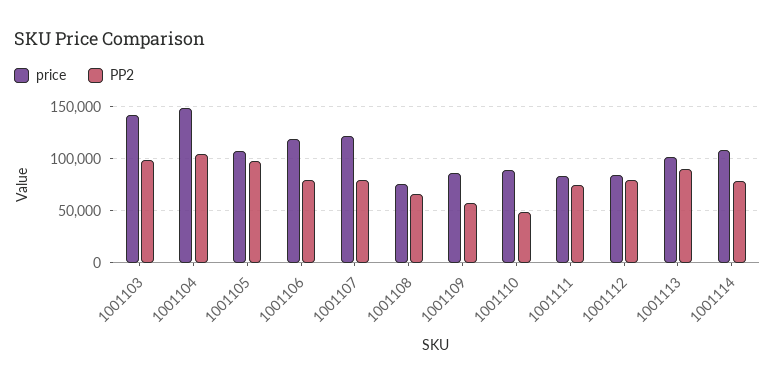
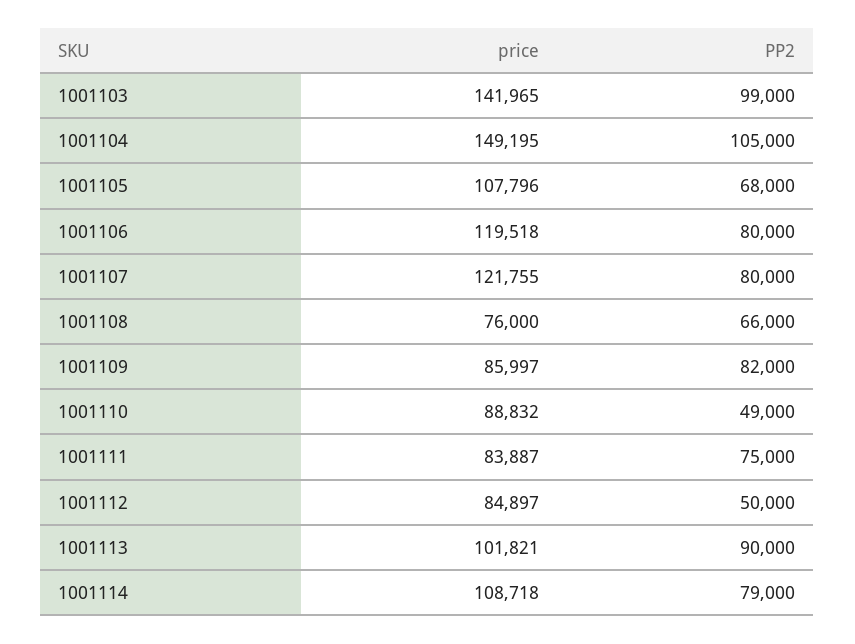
  {
    "price": {
      "1001103": 141965,
      "1001104": 149195,
      "1001105": 107796,
      "1001106": 119518,
      "1001107": 121755,
      "1001108": 76000,
      "1001109": 85997,
      "1001110": 88832,
      "1001111": 83887,
      "1001112": 84897,
      "1001113": 101821,
      "1001114": 108718
    },
    "PP2": {
      "1001103": 99000,
      "1001104": 105000,
-     "1001105": 100000,
+     "1001105": 68000,
      "1001106": 80000,
      "1001107": 80000,
      "1001108": 66000,
-     "1001109": 60000,
+     "1001109": 82000,
      "1001110": 49000,
      "1001111": 75000,
-     "1001112": 80000,
+     "1001112": 50000,
      "1001113": 90000,
      "1001114": 79000
    }
  }

